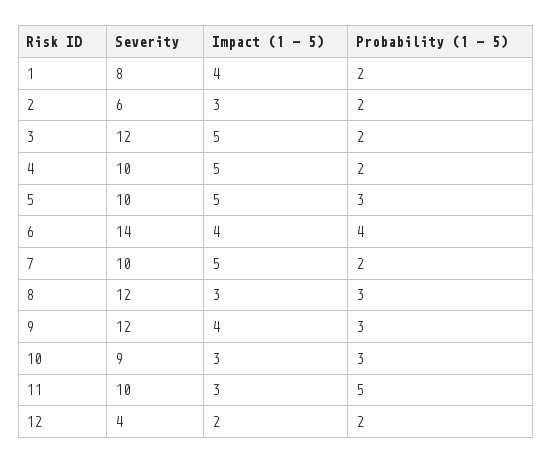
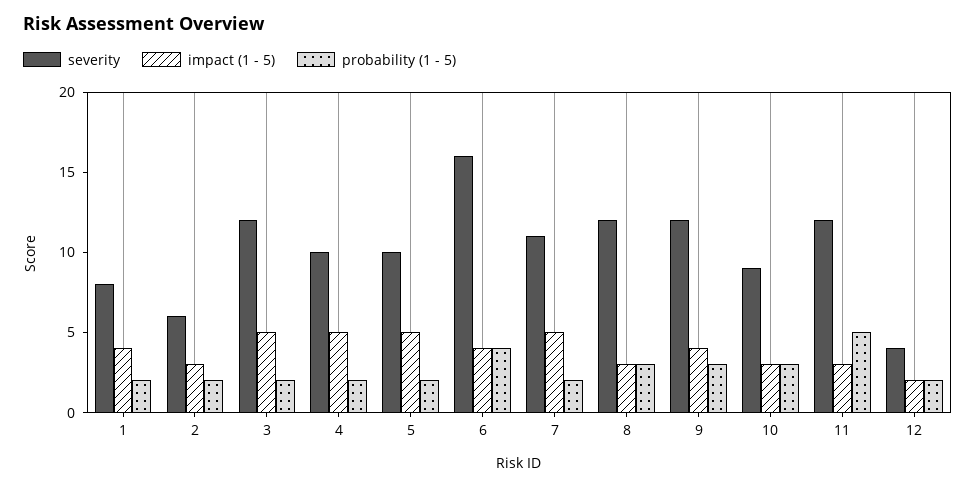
  {
    "Severity": {
      "1": 8,
      "2": 6,
      "3": 12,
      "4": 10,
      "5": 10,
-     "6": 14,
+     "6": 16,
-     "7": 10,
+     "7": 11,
      "8": 12,
      "9": 12,
      "10": 9,
-     "11": 10,
+     "11": 12,
      "12": 4
    },
    "Impact (1 - 5)": {
      "1": 4,
      "2": 3,
      "3": 5,
      "4": 5,
      "5": 5,
      "6": 4,
      "7": 5,
      "8": 3,
      "9": 4,
      "10": 3,
      "11": 3,
      "12": 2
    },
    "Probability (1 - 5)": {
      "1": 2,
      "2": 2,
      "3": 2,
      "4": 2,
-     "5": 3,
+     "5": 2,
      "6": 4,
      "7": 2,
      "8": 3,
      "9": 3,
      "10": 3,
      "11": 5,
      "12": 2
    }
  }

